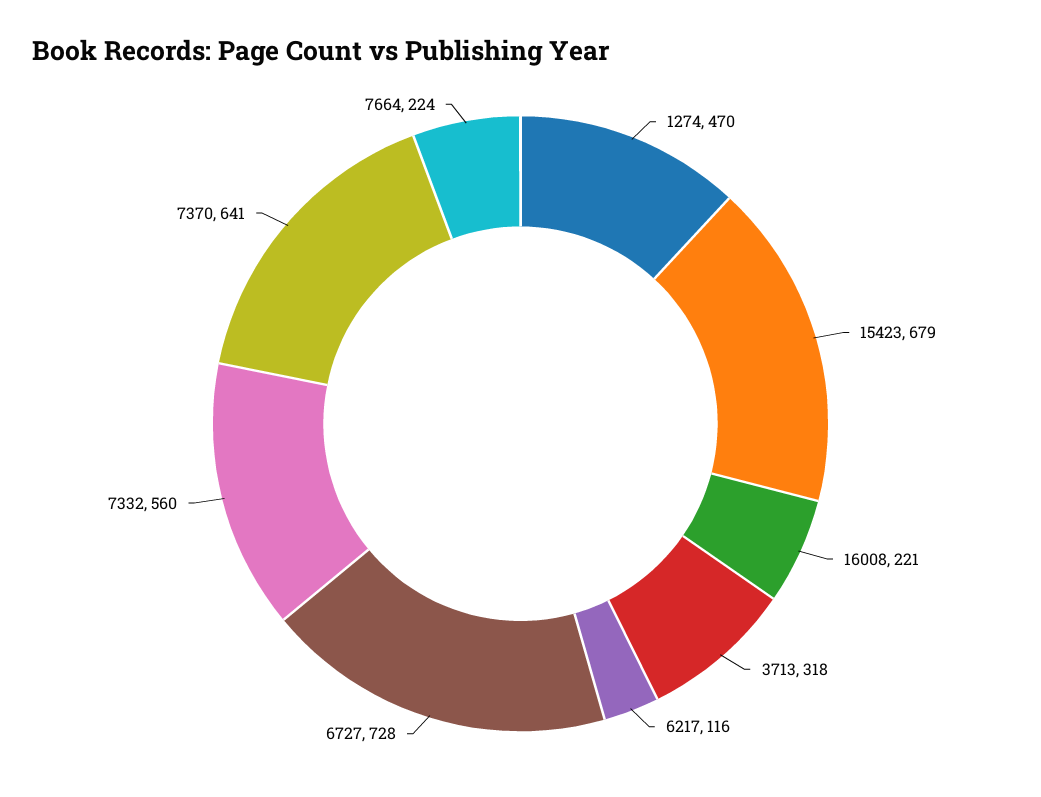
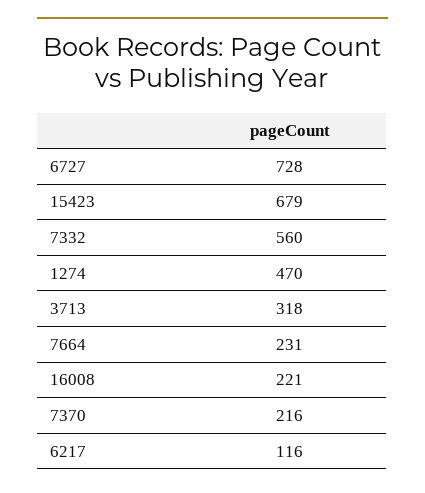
  {
    "1274": 470,
    "15423": 679,
    "16008": 221,
    "3713": 318,
    "6217": 116,
    "6727": 728,
    "7332": 560,
-   "7370": 641,
+   "7370": 216,
-   "7664": 224
+   "7664": 231
  }

